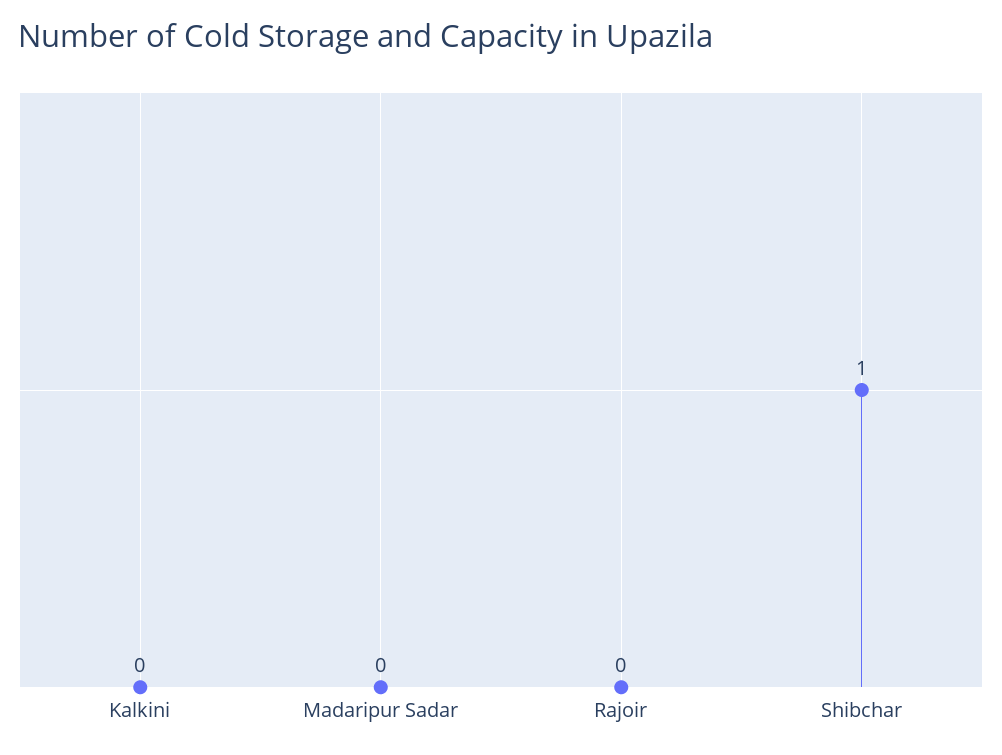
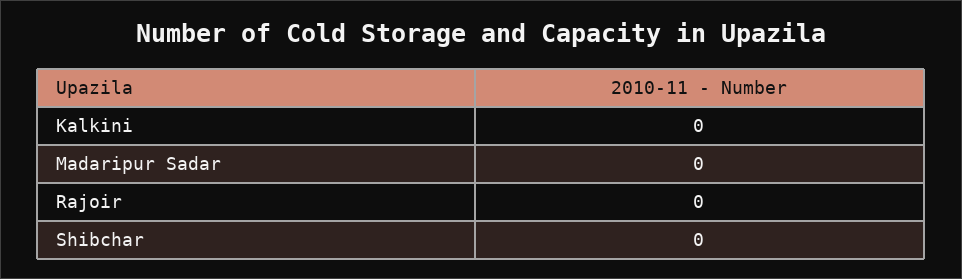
  {
    "Kalkini": 0,
    "Madaripur Sadar": 0,
    "Rajoir": 0,
-   "Shibchar": 1
+   "Shibchar": 0
  }

